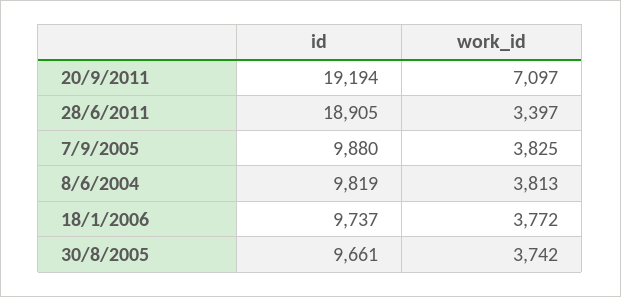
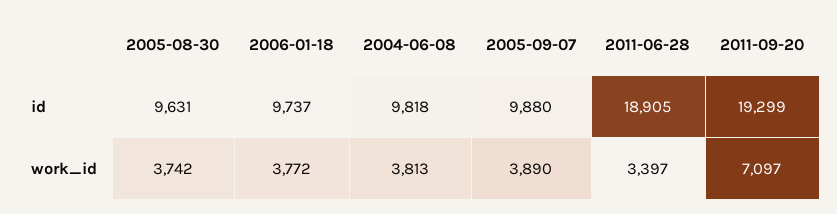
  {
    "id": {
-     "20/9/2011": 19194,
+     "20/9/2011": 19299,
      "28/6/2011": 18905,
      "7/9/2005": 9880,
-     "8/6/2004": 9819,
+     "8/6/2004": 9818,
      "18/1/2006": 9737,
-     "30/8/2005": 9661
+     "30/8/2005": 9631
    },
    "work_id": {
      "20/9/2011": 7097,
      "28/6/2011": 3397,
-     "7/9/2005": 3825,
+     "7/9/2005": 3890,
      "8/6/2004": 3813,
      "18/1/2006": 3772,
      "30/8/2005": 3742
    }
  }

